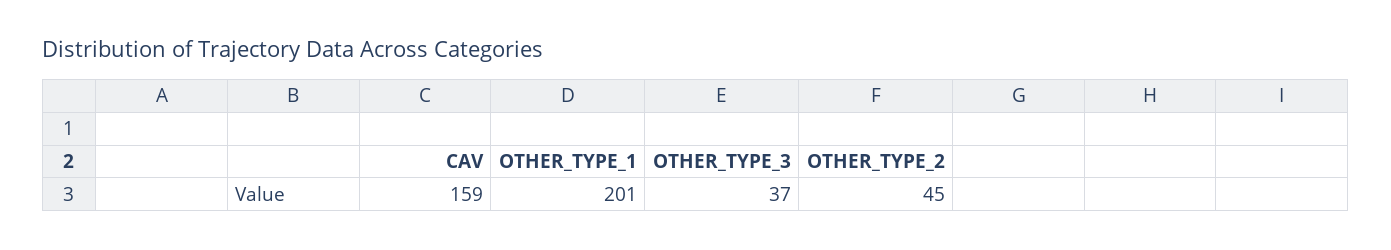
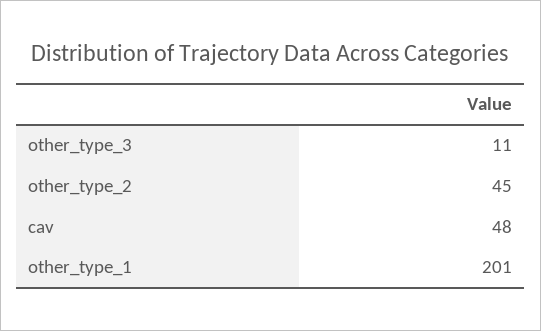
  {
-   "CAV": 159,
+   "CAV": 48,
    "OTHER_TYPE_1": 201,
-   "OTHER_TYPE_3": 37,
+   "OTHER_TYPE_3": 11,
    "OTHER_TYPE_2": 45
  }

